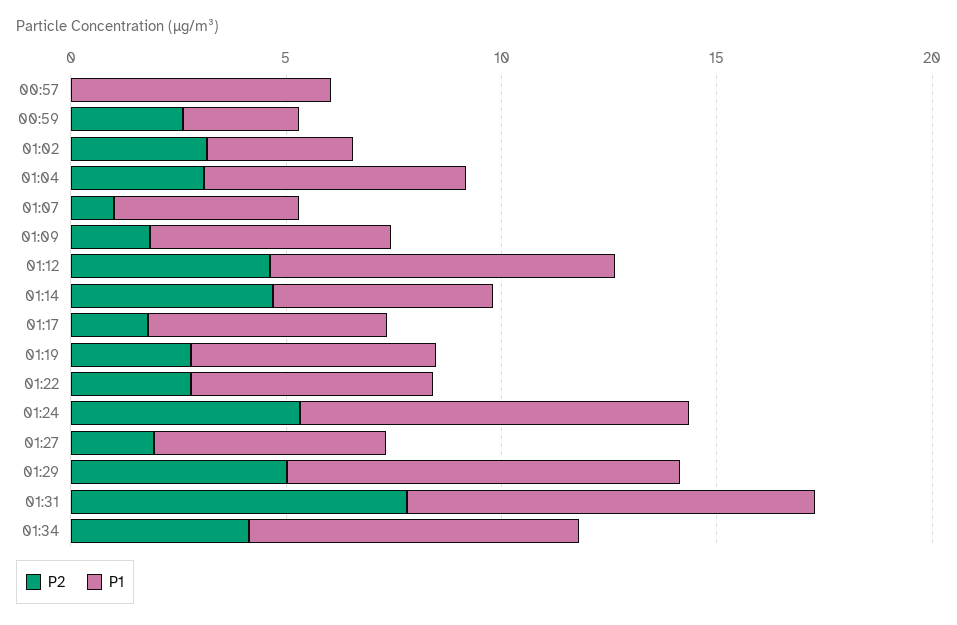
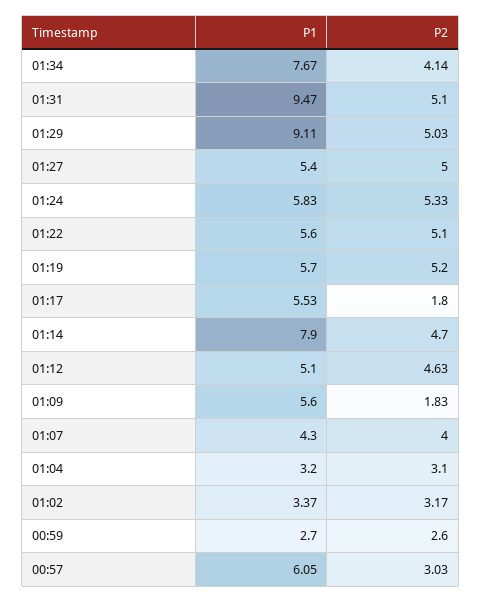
  {
    "P2": {
-     "00:57": 0,
+     "00:57": 3.03,
      "00:59": 2.6,
      "01:02": 3.17,
      "01:04": 3.1,
-     "01:07": 1,
+     "01:07": 4,
      "01:09": 1.83,
      "01:12": 4.63,
      "01:14": 4.7,
      "01:17": 1.8,
-     "01:19": 3,
+     "01:19": 5.2,
-     "01:22": 3,
+     "01:22": 5.1,
      "01:24": 5.33,
-     "01:27": 2,
+     "01:27": 5,
      "01:29": 5.03,
-     "01:31": 8,
+     "01:31": 5.1,
      "01:34": 4.14
    },
    "P1": {
      "00:57": 6.05,
      "00:59": 2.7,
      "01:02": 3.37,
-     "01:04": 6,
+     "01:04": 3.2,
      "01:07": 4.3,
      "01:09": 5.6,
-     "01:12": 8,
+     "01:12": 5.1,
-     "01:14": 5,
+     "01:14": 7.9,
      "01:17": 5.53,
      "01:19": 5.7,
      "01:22": 5.6,
-     "01:24": 9,
+     "01:24": 5.83,
      "01:27": 5.4,
      "01:29": 9.11,
      "01:31": 9.47,
      "01:34": 7.67
    }
  }

